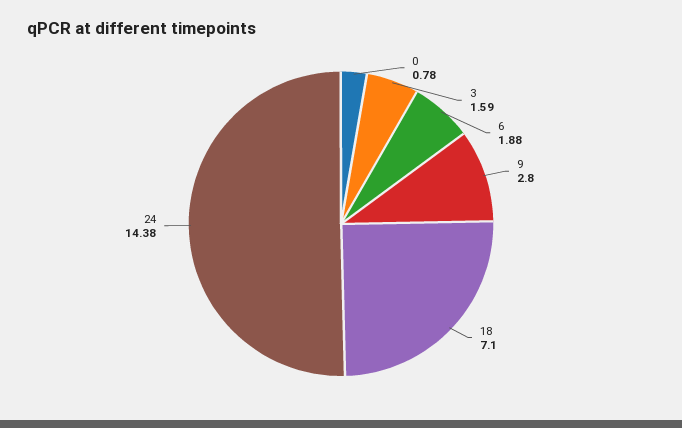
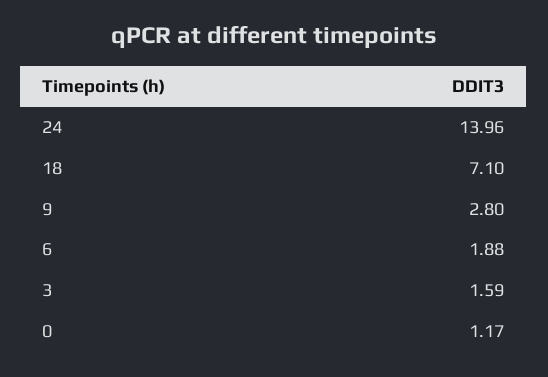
  {
-   "0": 0.78,
+   "0": 1.17,
    "3": 1.59,
    "6": 1.88,
    "9": 2.8,
    "18": 7.1,
-   "24": 14.38
+   "24": 13.96
  }

